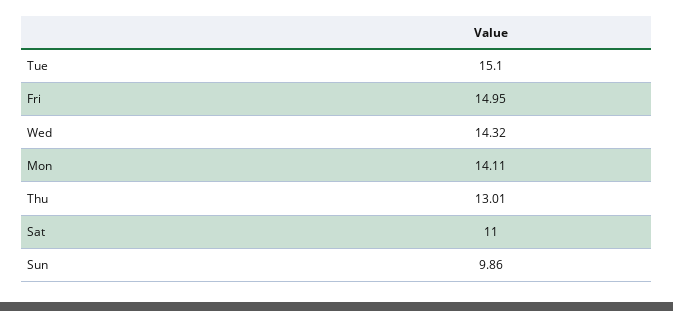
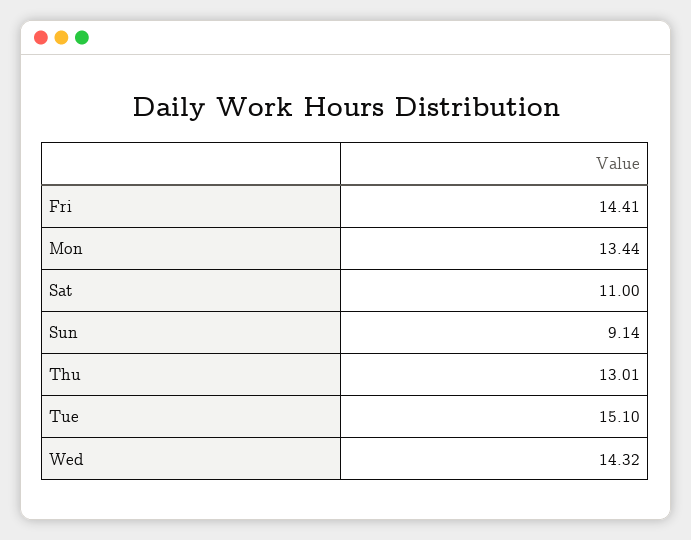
  {
    "Tue": 15.1,
-   "Fri": 14.95,
+   "Fri": 14.41,
    "Wed": 14.32,
-   "Mon": 14.11,
+   "Mon": 13.44,
    "Thu": 13.01,
    "Sat": 11,
-   "Sun": 9.86
+   "Sun": 9.14
  }

